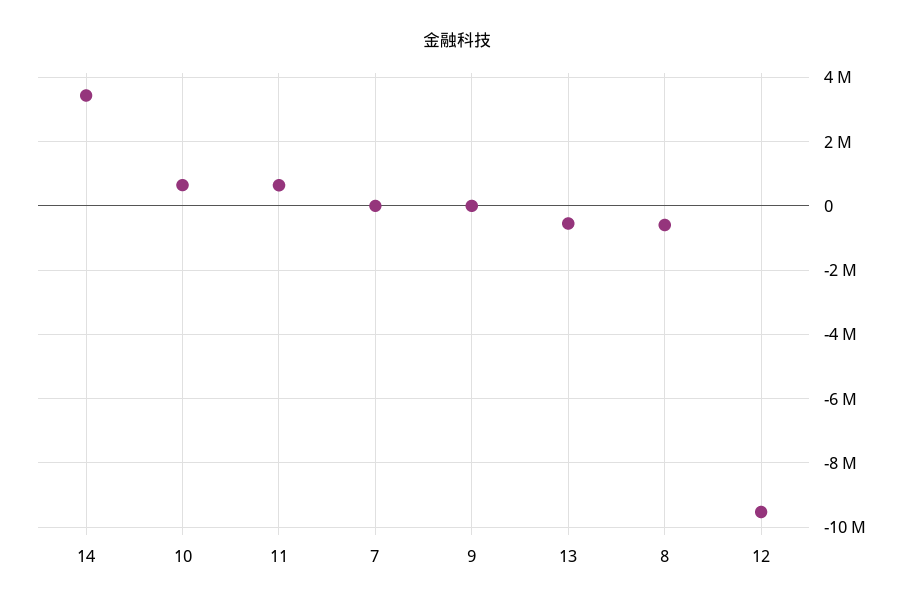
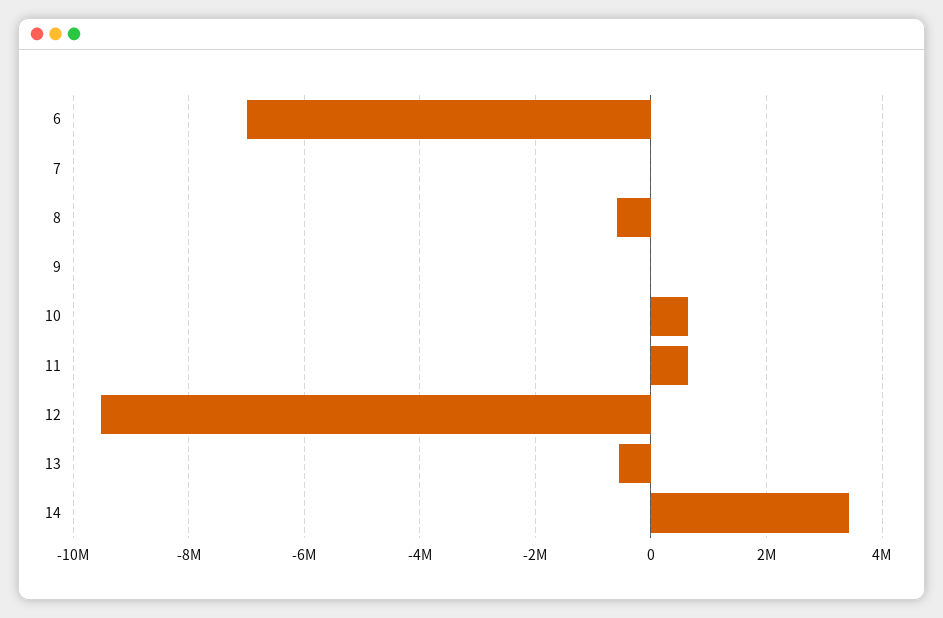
  {
    "14": 3400000,
    "10": 600000,
    "11": 600000,
    "7": 0,
    "9": 0,
    "13": -600000,
    "8": -600000,
-   "12": -9600000
+   "12": -9600000,
+   "6": -7000000
  }

